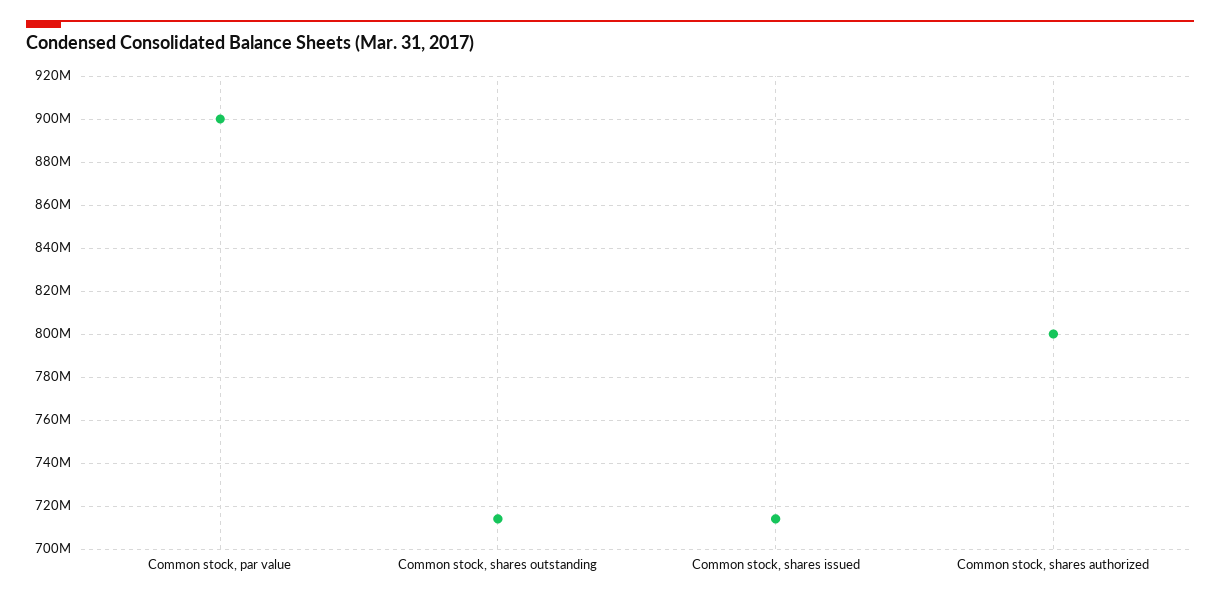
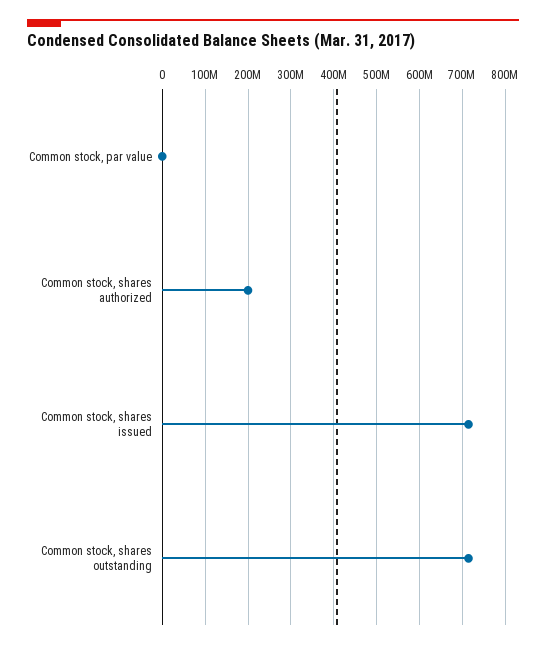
  {
-   "Common stock, par value": 900000000,
+   "Common stock, par value": 0,
    "Common stock, shares outstanding": 715000000,
    "Common stock, shares issued": 715000000,
-   "Common stock, shares authorized": 800000000
+   "Common stock, shares authorized": 200000000
  }

